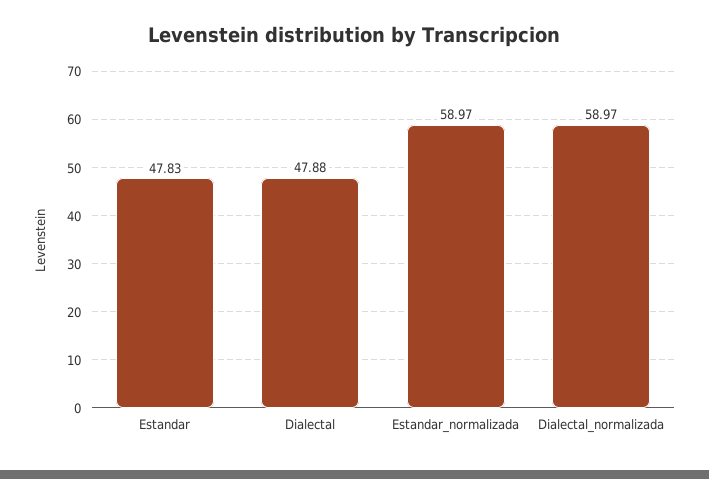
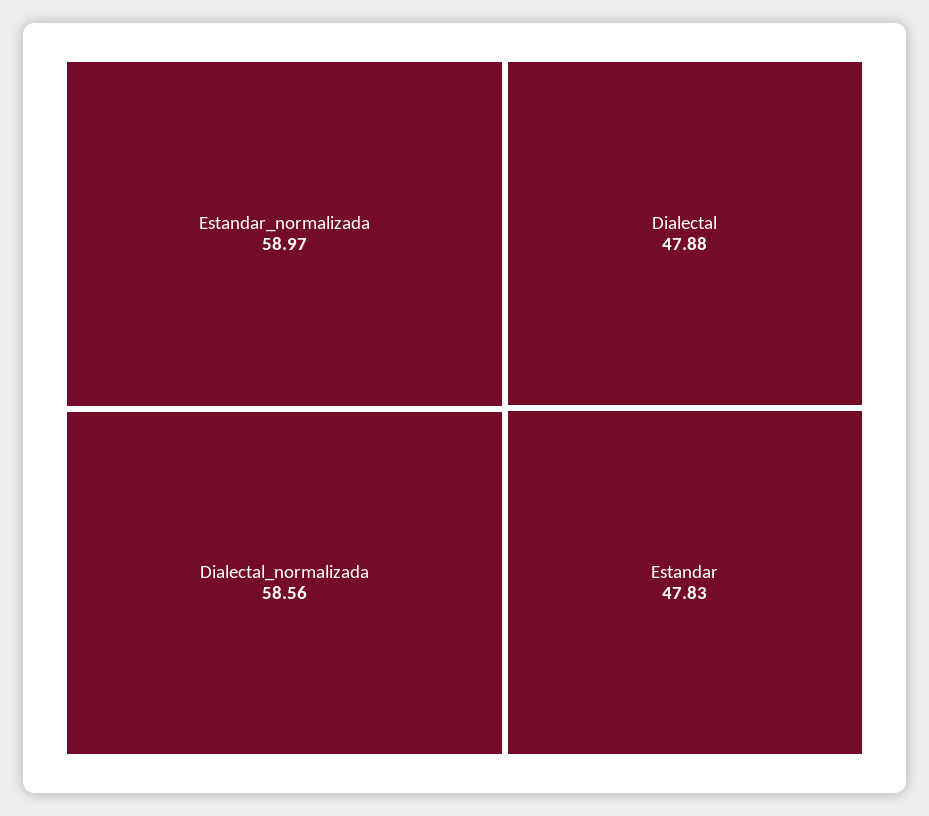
  {
    "Estandar": 47.83,
    "Dialectal": 47.88,
    "Estandar_normalizada": 58.97,
-   "Dialectal_normalizada": 58.97
+   "Dialectal_normalizada": 58.56
  }

